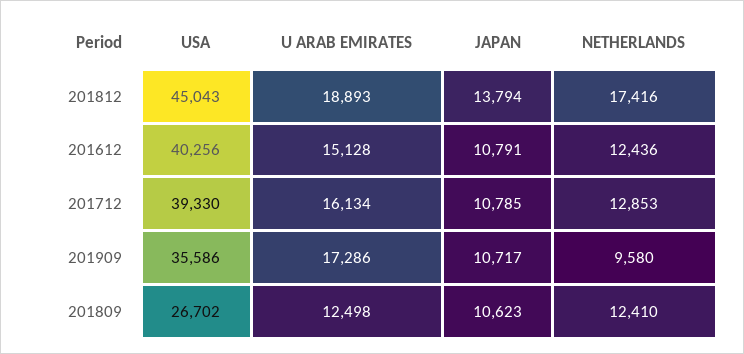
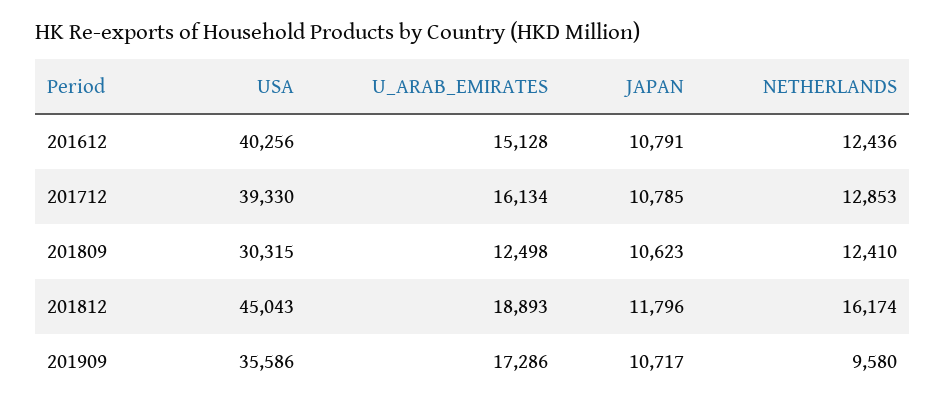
  {
    "USA": {
      "201812": 45043,
      "201612": 40256,
      "201712": 39330,
      "201909": 35586,
-     "201809": 26702
+     "201809": 30315
    },
    "U ARAB EMIRATES": {
      "201812": 18893,
      "201612": 15128,
      "201712": 16134,
      "201909": 17286,
      "201809": 12498
    },
    "JAPAN": {
-     "201812": 13794,
+     "201812": 11796,
      "201612": 10791,
      "201712": 10785,
      "201909": 10717,
      "201809": 10623
    },
    "NETHERLANDS": {
-     "201812": 17416,
+     "201812": 16174,
      "201612": 12436,
      "201712": 12853,
      "201909": 9580,
      "201809": 12410
    }
  }

